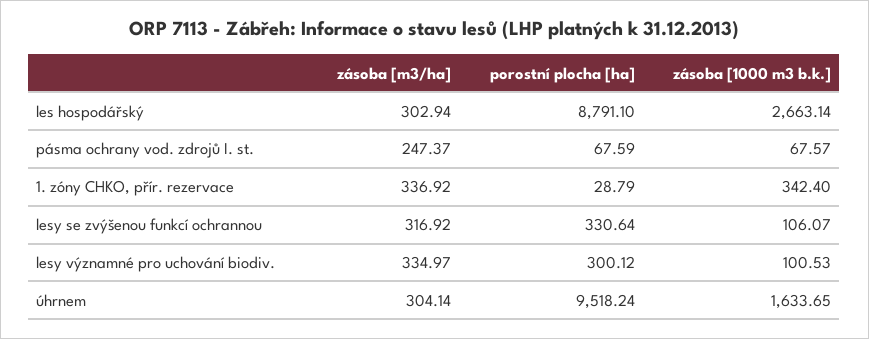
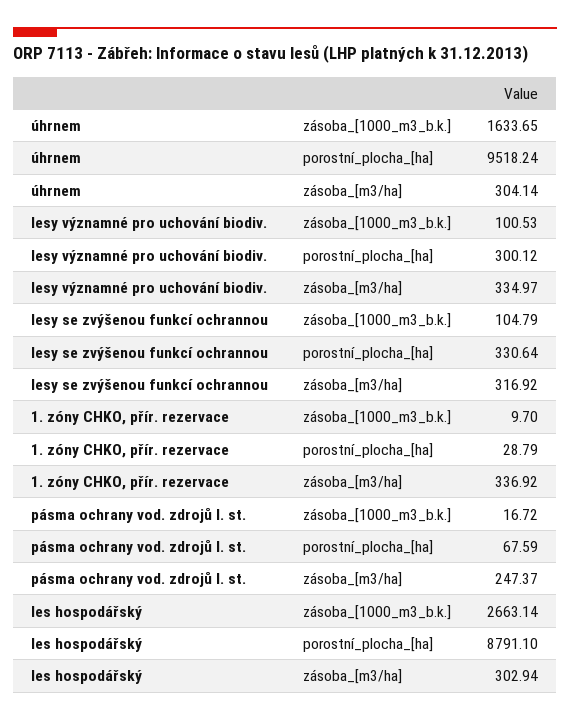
  {
    "zásoba [m3/ha]": {
      "les hospodářský": 302.94,
      "pásma ochrany vod. zdrojů I. st.": 247.37,
      "1. zóny CHKO, přír. rezervace": 336.92,
      "lesy se zvýšenou funkcí ochrannou": 316.92,
      "lesy významné pro uchování biodiv.": 334.97,
      "úhrnem": 304.14
    },
    "porostní plocha [ha]": {
      "les hospodářský": 8791.1,
      "pásma ochrany vod. zdrojů I. st.": 67.59,
      "1. zóny CHKO, přír. rezervace": 28.79,
      "lesy se zvýšenou funkcí ochrannou": 330.64,
      "lesy významné pro uchování biodiv.": 300.12,
      "úhrnem": 9518.24
    },
    "zásoba [1000 m3 b.k.]": {
      "les hospodářský": 2663.14,
-     "pásma ochrany vod. zdrojů I. st.": 67.57,
+     "pásma ochrany vod. zdrojů I. st.": 16.72,
-     "1. zóny CHKO, přír. rezervace": 342.4,
+     "1. zóny CHKO, přír. rezervace": 9.7,
-     "lesy se zvýšenou funkcí ochrannou": 106.07,
+     "lesy se zvýšenou funkcí ochrannou": 104.79,
      "lesy významné pro uchování biodiv.": 100.53,
      "úhrnem": 1633.65
    }
  }

